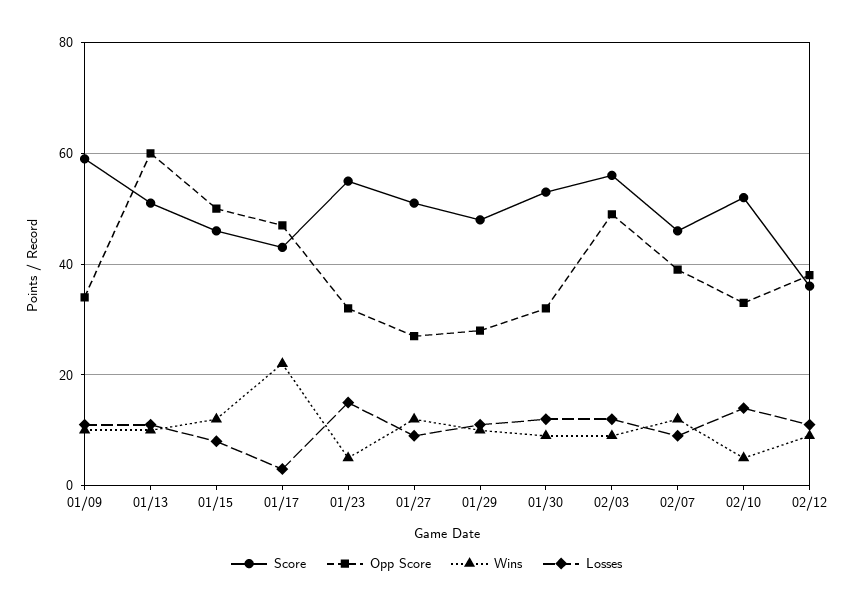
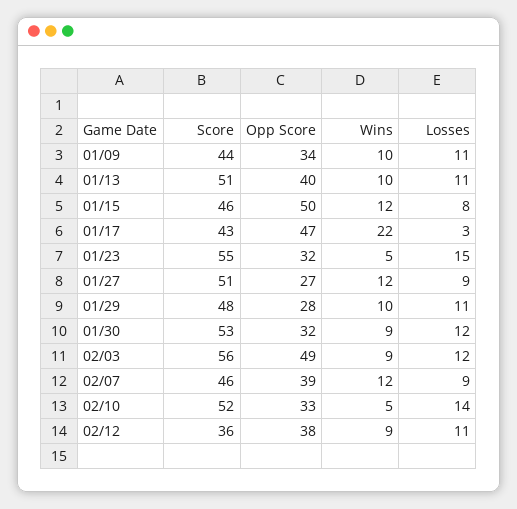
  {
    "Score": {
-     "01/09": 60,
+     "01/09": 44,
      "01/13": 51,
      "01/15": 46,
      "01/17": 43,
      "01/23": 55,
      "01/27": 51,
      "01/29": 48,
      "01/30": 53,
      "02/03": 56,
      "02/07": 46,
      "02/10": 52,
      "02/12": 36
    },
    "Opp Score": {
      "01/09": 34,
-     "01/13": 60,
+     "01/13": 40,
      "01/15": 50,
      "01/17": 47,
      "01/23": 32,
      "01/27": 27,
      "01/29": 28,
      "01/30": 32,
      "02/03": 49,
      "02/07": 39,
      "02/10": 33,
      "02/12": 38
    },
    "Wins": {
      "01/09": 10,
      "01/13": 10,
      "01/15": 12,
      "01/17": 22,
      "01/23": 5,
      "01/27": 12,
      "01/29": 10,
      "01/30": 9,
      "02/03": 9,
      "02/07": 12,
      "02/10": 5,
      "02/12": 9
    },
    "Losses": {
      "01/09": 11,
      "01/13": 11,
      "01/15": 8,
      "01/17": 3,
      "01/23": 15,
      "01/27": 9,
      "01/29": 11,
      "01/30": 12,
      "02/03": 12,
      "02/07": 9,
      "02/10": 14,
      "02/12": 11
    }
  }

